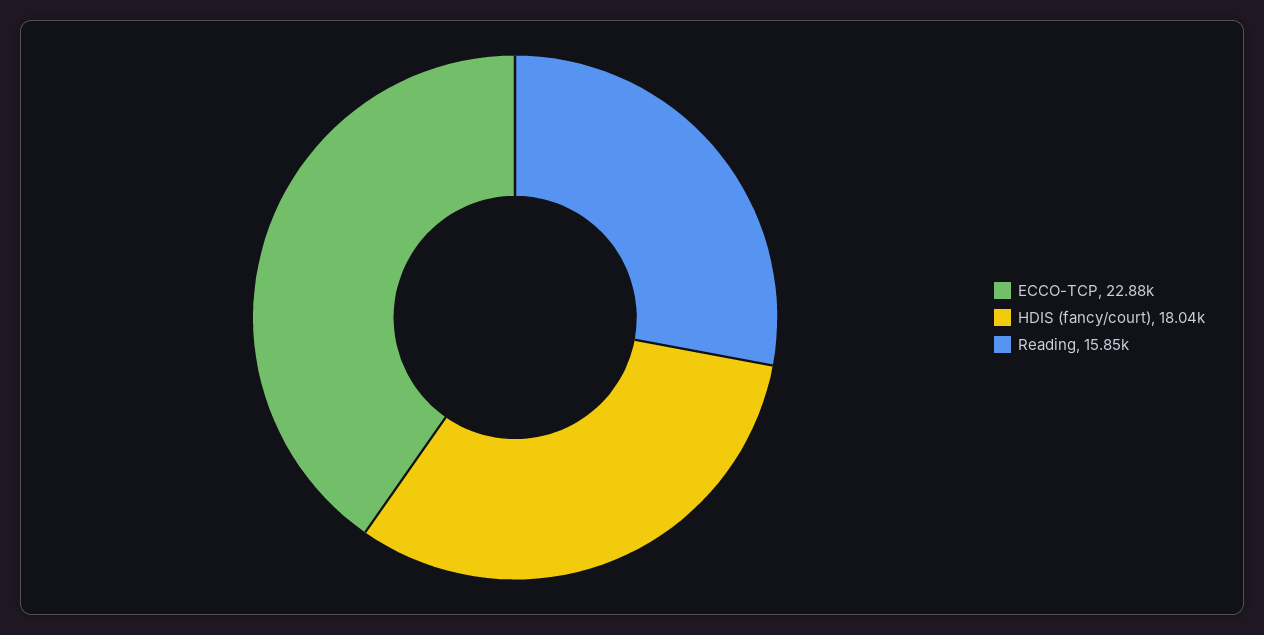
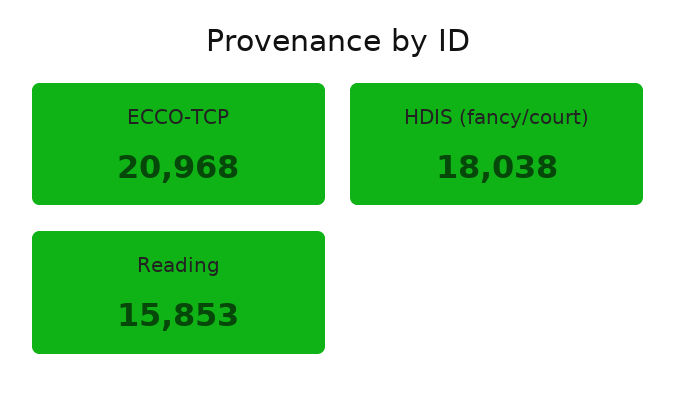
  {
-   "ECCO-TCP": 22880,
+   "ECCO-TCP": 20968,
    "HDIS (fancy/court)": 18038,
    "Reading": 15853
  }

